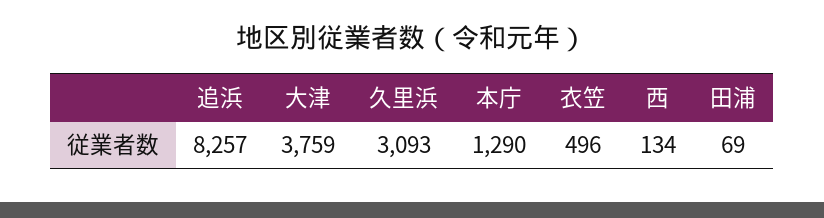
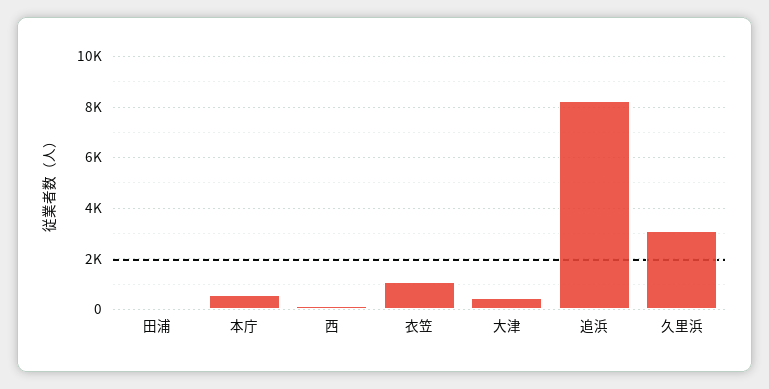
  {
    "追浜": 8257,
-   "大津": 3759,
+   "大津": 500,
    "久里浜": 3093,
-   "本庁": 1290,
+   "本庁": 500,
-   "衣笠": 496,
+   "衣笠": 1000,
    "西": 134,
    "田浦": 69
  }

